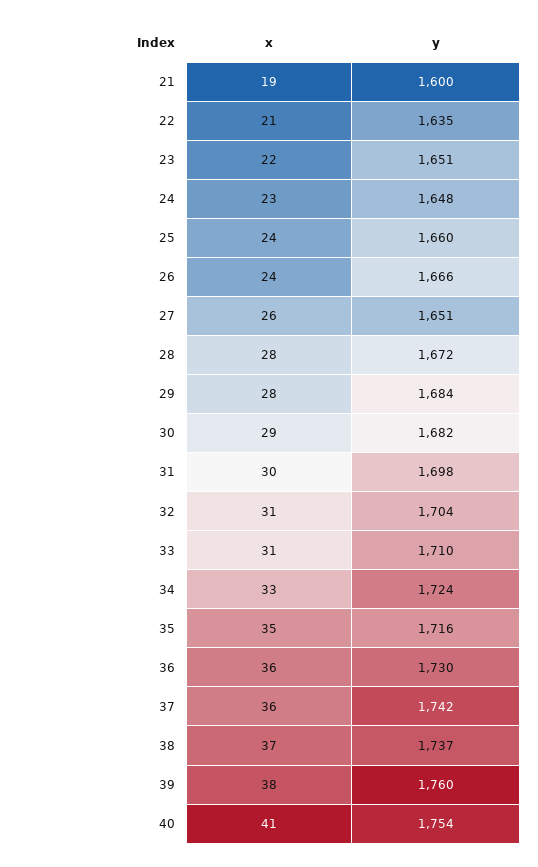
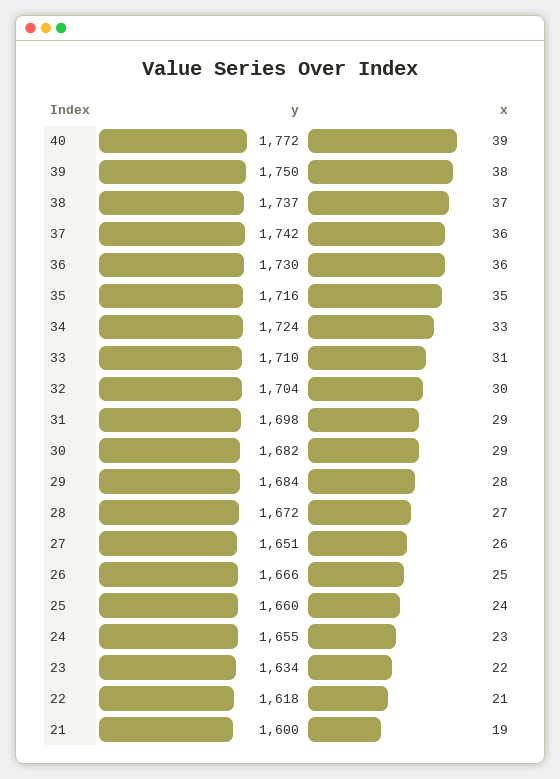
  {
    "x": {
      "21": 19,
      "22": 21,
      "23": 22,
      "24": 23,
      "25": 24,
-     "26": 24,
+     "26": 25,
      "27": 26,
-     "28": 28,
+     "28": 27,
      "29": 28,
      "30": 29,
-     "31": 30,
+     "31": 29,
-     "32": 31,
+     "32": 30,
      "33": 31,
      "34": 33,
      "35": 35,
      "36": 36,
      "37": 36,
      "38": 37,
      "39": 38,
-     "40": 41
+     "40": 39
    },
    "y": {
      "21": 1600,
-     "22": 1635,
+     "22": 1618,
-     "23": 1651,
+     "23": 1634,
-     "24": 1648,
+     "24": 1655,
      "25": 1660,
      "26": 1666,
      "27": 1651,
      "28": 1672,
      "29": 1684,
      "30": 1682,
      "31": 1698,
      "32": 1704,
      "33": 1710,
      "34": 1724,
      "35": 1716,
      "36": 1730,
      "37": 1742,
      "38": 1737,
-     "39": 1760,
+     "39": 1750,
-     "40": 1754
+     "40": 1772
    }
  }

